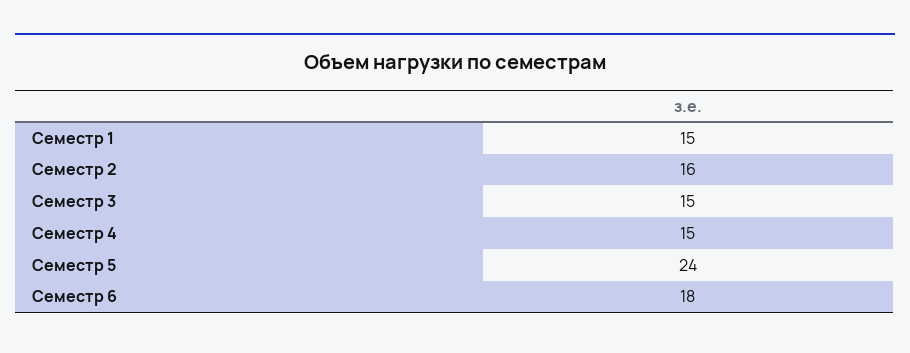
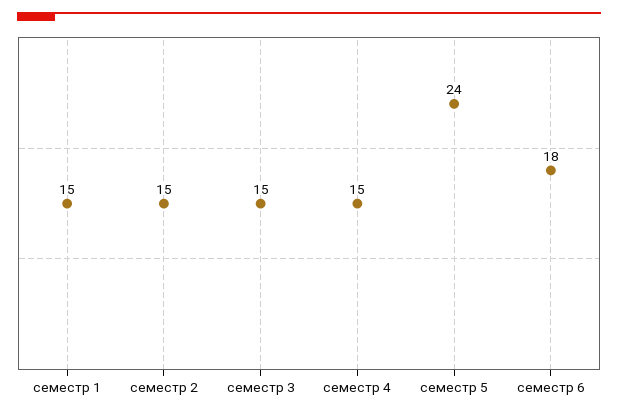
  {
    "Семестр 1": 15,
-   "Семестр 2": 16,
+   "Семестр 2": 15,
    "Семестр 3": 15,
    "Семестр 4": 15,
    "Семестр 5": 24,
    "Семестр 6": 18
  }

